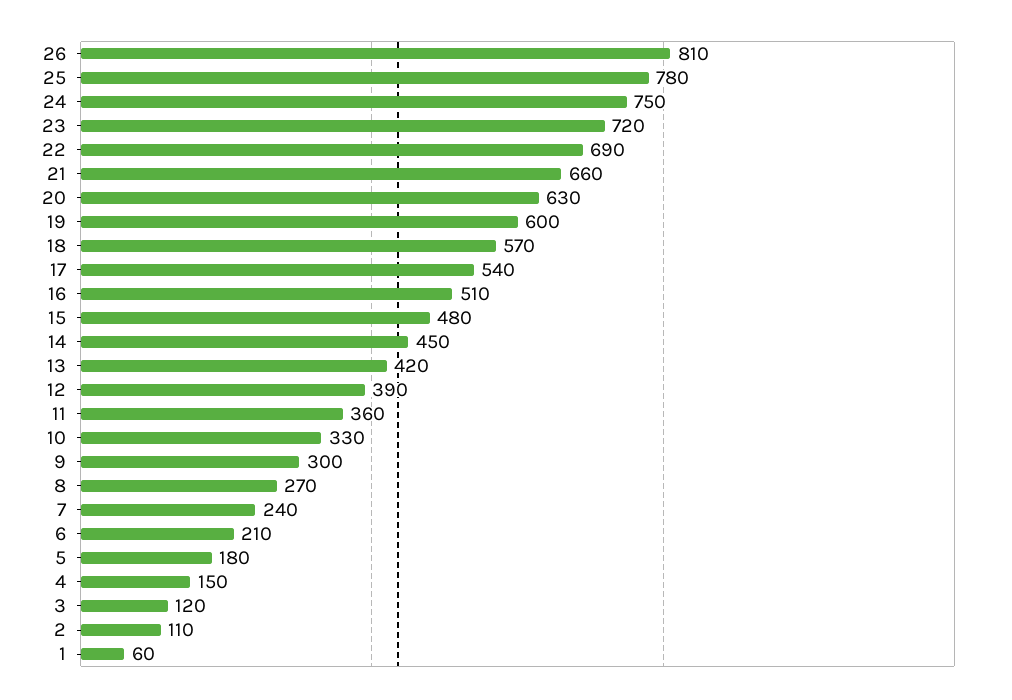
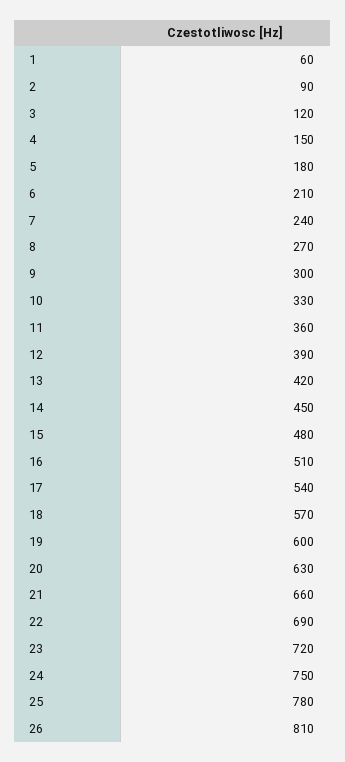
  {
    "26": 810,
    "25": 780,
    "24": 750,
    "23": 720,
    "22": 690,
    "21": 660,
    "20": 630,
    "19": 600,
    "18": 570,
    "17": 540,
    "16": 510,
    "15": 480,
    "14": 450,
    "13": 420,
    "12": 390,
    "11": 360,
    "10": 330,
    "9": 300,
    "8": 270,
    "7": 240,
    "6": 210,
    "5": 180,
    "4": 150,
    "3": 120,
-   "2": 110,
+   "2": 90,
    "1": 60
  }

